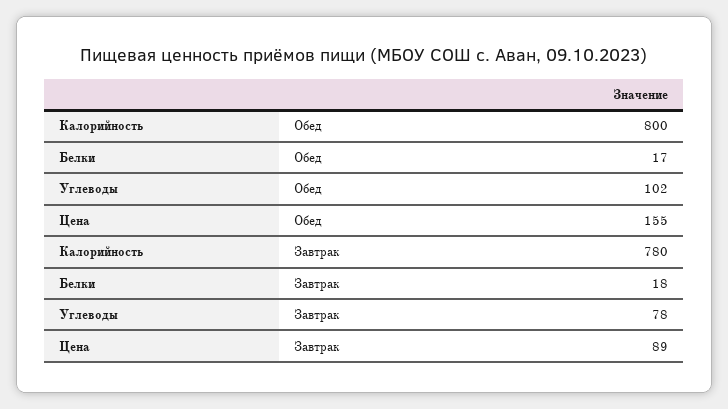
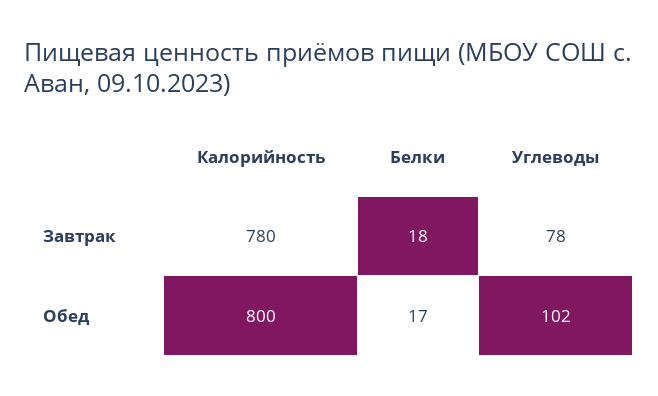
  {
    "Калорийность": {
      "Обед": 800,
      "Завтрак": 780
    },
    "Белки": {
      "Обед": 17,
      "Завтрак": 18
    },
    "Углеводы": {
      "Обед": 102,
      "Завтрак": 78
-   },
+   }
-   "Цена": {
-     "Обед": 155,
-     "Завтрак": 89
-   }
  }

